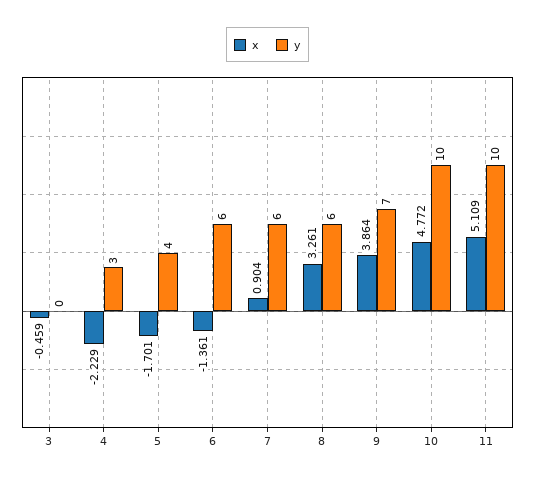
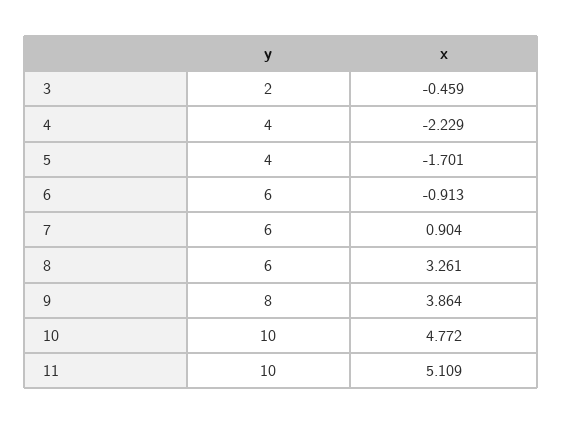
  {
    "x": {
      "3": -0.459,
      "4": -2.229,
      "5": -1.701,
-     "6": -1.361,
+     "6": -0.913,
      "7": 0.904,
      "8": 3.261,
      "9": 3.864,
      "10": 4.772,
      "11": 5.109
    },
    "y": {
-     "3": 0,
+     "3": 2,
-     "4": 3,
+     "4": 4,
      "5": 4,
      "6": 6,
      "7": 6,
      "8": 6,
-     "9": 7,
+     "9": 8,
      "10": 10,
      "11": 10
    }
  }

